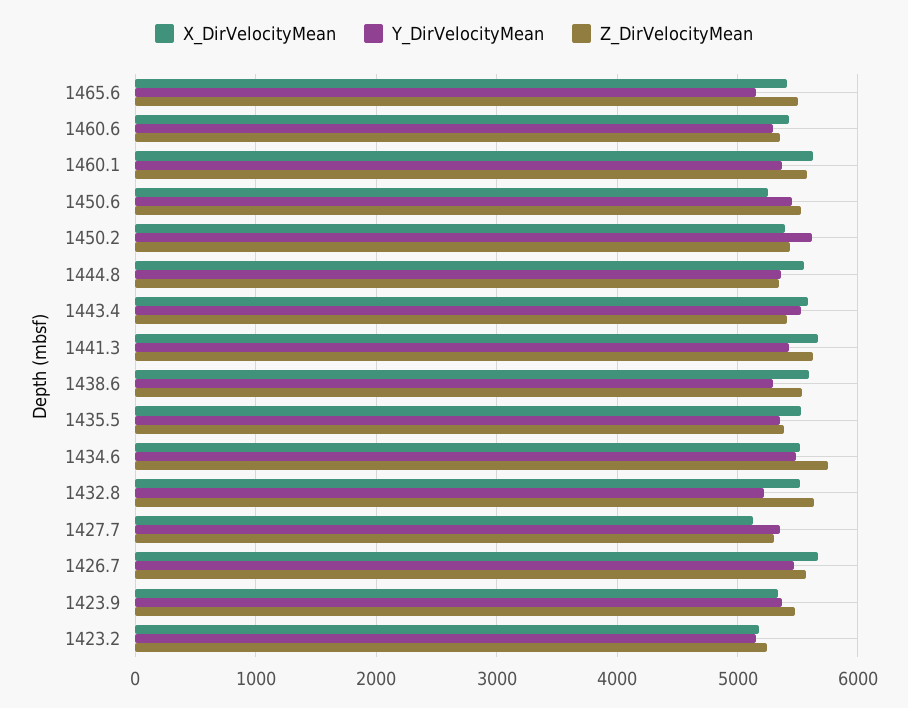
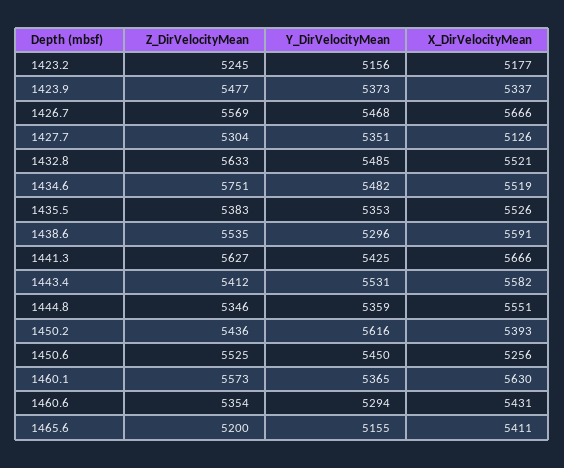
  {
    "X_DirVelocityMean": {
      "1465.6": 5411,
      "1460.6": 5431,
      "1460.1": 5630,
      "1450.6": 5256,
      "1450.2": 5393,
      "1444.8": 5551,
      "1443.4": 5582,
      "1441.3": 5666,
      "1438.6": 5591,
      "1435.5": 5526,
      "1434.6": 5519,
      "1432.8": 5521,
      "1427.7": 5126,
      "1426.7": 5666,
      "1423.9": 5337,
      "1423.2": 5177
    },
    "Y_DirVelocityMean": {
      "1465.6": 5155,
      "1460.6": 5294,
      "1460.1": 5365,
      "1450.6": 5450,
      "1450.2": 5616,
      "1444.8": 5359,
      "1443.4": 5531,
      "1441.3": 5425,
      "1438.6": 5296,
      "1435.5": 5353,
      "1434.6": 5482,
-     "1432.8": 5200,
+     "1432.8": 5485,
      "1427.7": 5351,
      "1426.7": 5468,
      "1423.9": 5373,
      "1423.2": 5156
    },
    "Z_DirVelocityMean": {
-     "1465.6": 5500,
+     "1465.6": 5200,
      "1460.6": 5354,
      "1460.1": 5573,
      "1450.6": 5525,
      "1450.2": 5436,
      "1444.8": 5346,
      "1443.4": 5412,
      "1441.3": 5627,
      "1438.6": 5535,
      "1435.5": 5383,
      "1434.6": 5751,
      "1432.8": 5633,
      "1427.7": 5304,
      "1426.7": 5569,
      "1423.9": 5477,
      "1423.2": 5245
    }
  }

